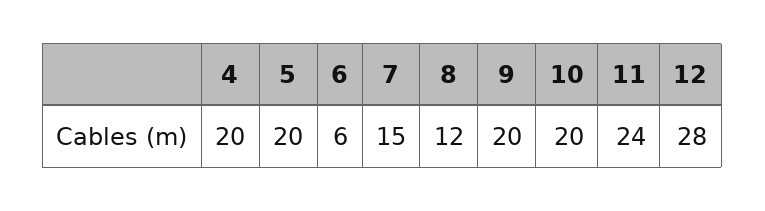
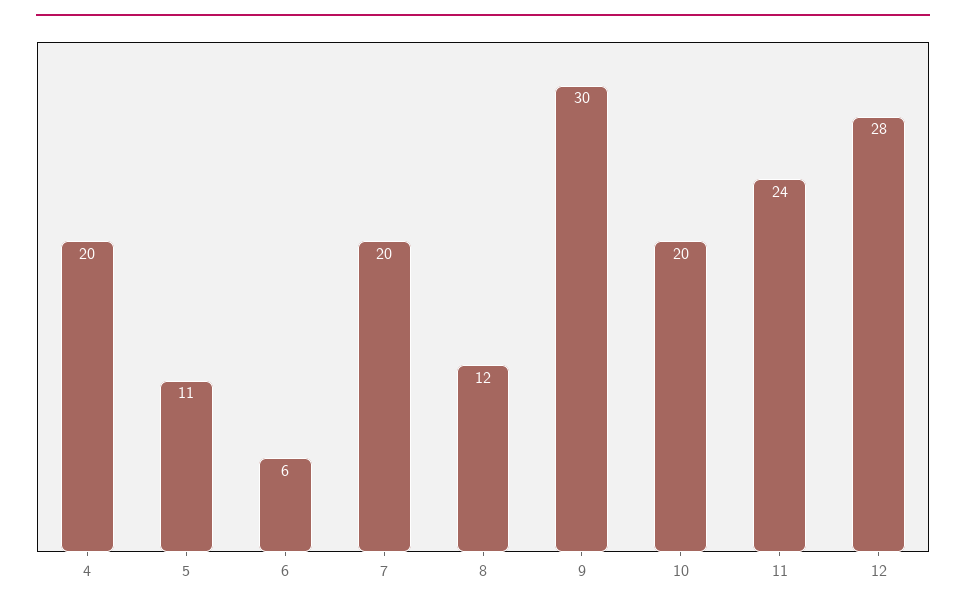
  {
    "4": 20,
-   "5": 20,
+   "5": 11,
    "6": 6,
-   "7": 15,
+   "7": 20,
    "8": 12,
-   "9": 20,
+   "9": 30,
    "10": 20,
    "11": 24,
    "12": 28
  }

